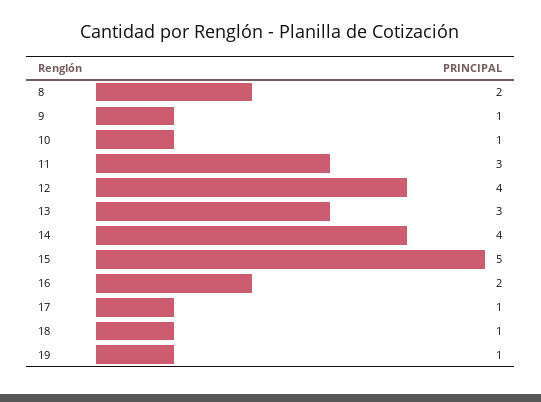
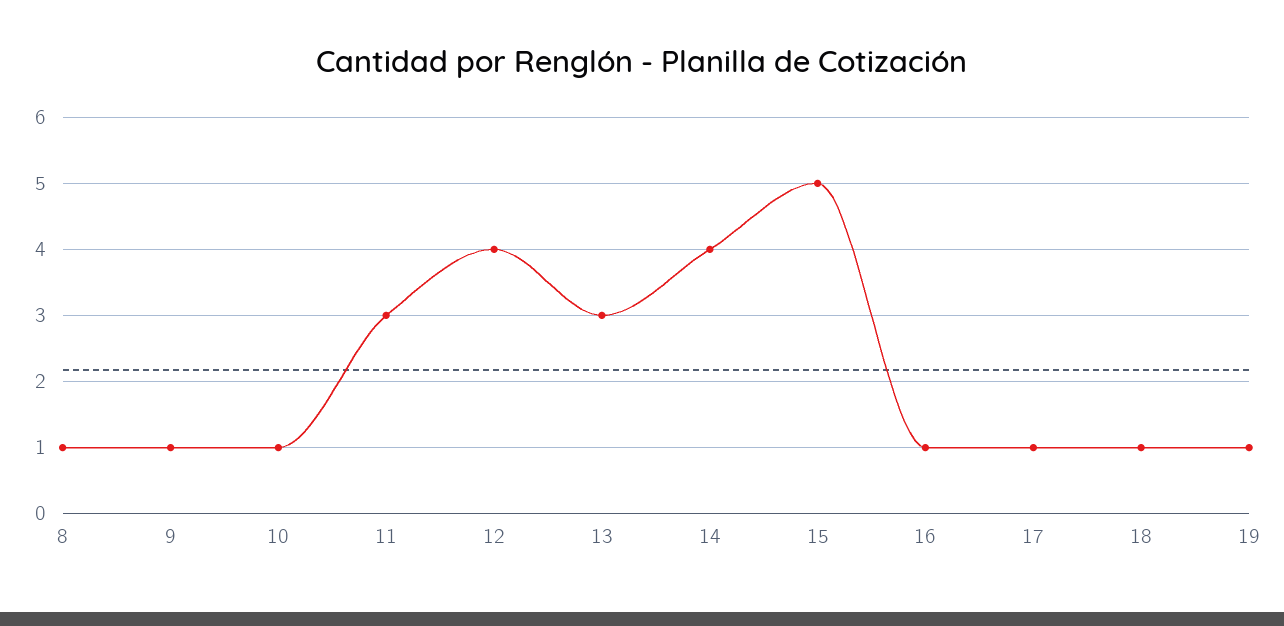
  {
-   "8": 2,
+   "8": 1,
    "9": 1,
    "10": 1,
    "11": 3,
    "12": 4,
    "13": 3,
    "14": 4,
    "15": 5,
-   "16": 2,
+   "16": 1,
    "17": 1,
    "18": 1,
    "19": 1
  }

